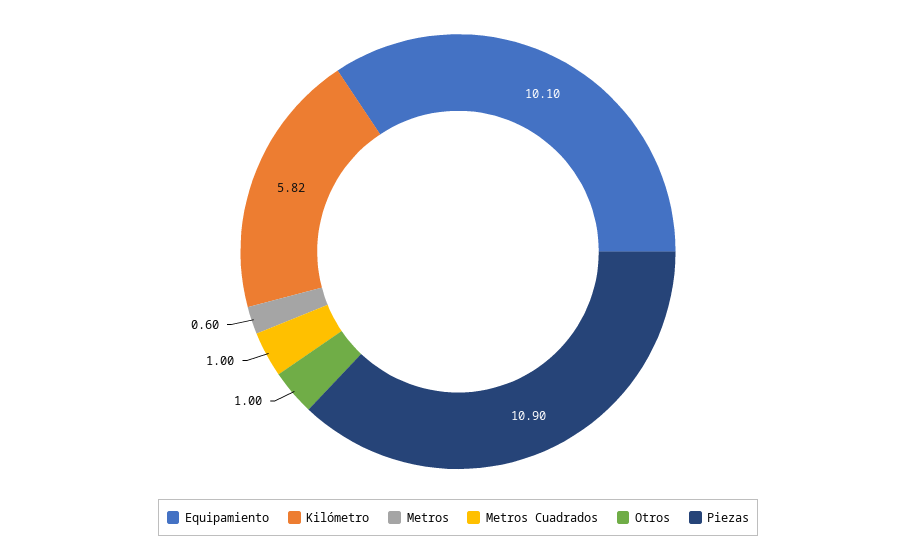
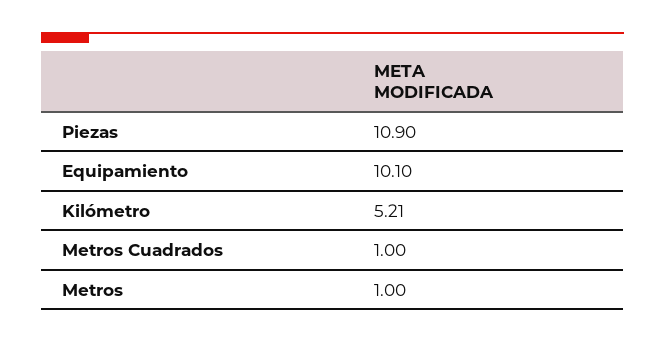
  {
    "Equipamiento": 10.1,
-   "Kilómetro": 5.82,
+   "Kilómetro": 5.21,
-   "Metros": 0.6,
+   "Metros": 1,
    "Metros Cuadrados": 1,
-   "Otros": 1,
    "Piezas": 10.9
  }

